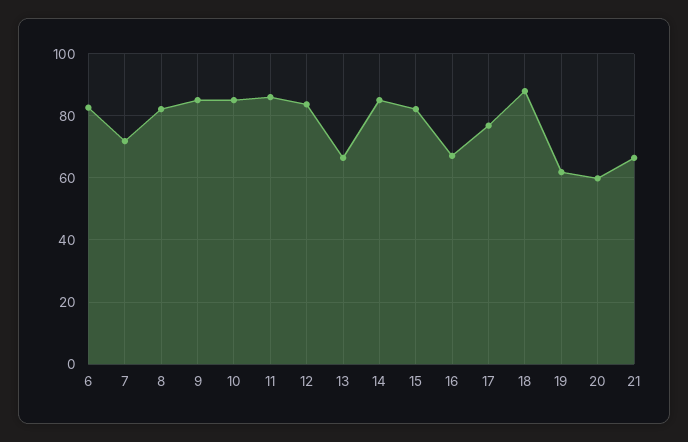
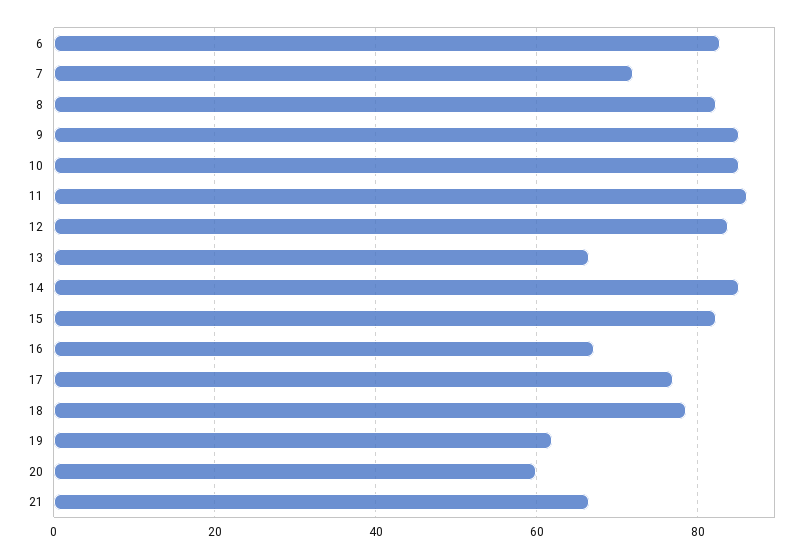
  {
    "6": 82,
    "7": 72,
    "8": 82,
    "9": 86,
    "10": 86,
    "11": 86,
    "12": 84,
    "13": 66,
    "14": 86,
    "15": 82,
    "16": 68,
    "17": 76,
-   "18": 88,
+   "18": 78,
    "19": 62,
    "20": 60,
    "21": 66
  }

